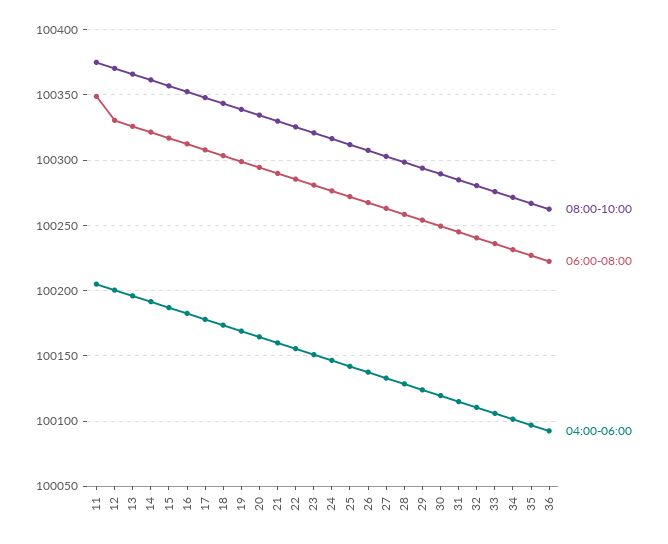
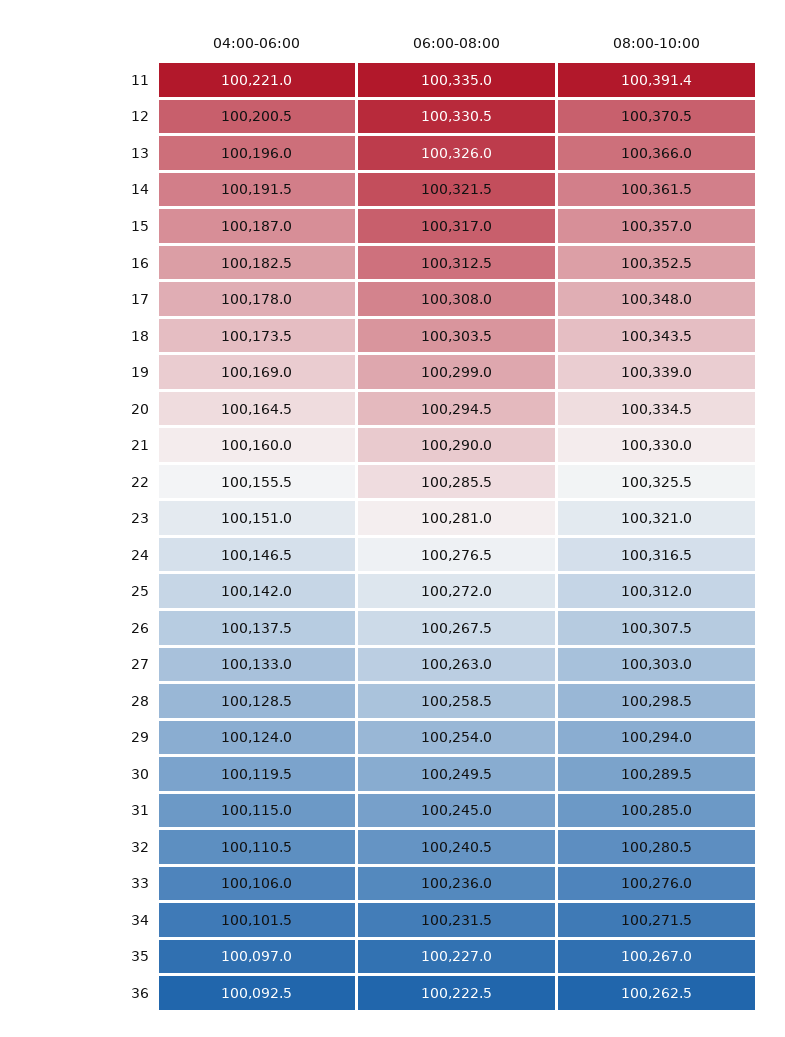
  {
    "08:00-10:00": {
-     "11": 100375,
+     "11": 100391.4,
      "12": 100370.5,
      "13": 100366,
      "14": 100361.5,
      "15": 100357,
      "16": 100352.5,
      "17": 100348,
      "18": 100343.5,
      "19": 100339,
      "20": 100334.5,
      "21": 100330,
      "22": 100325.5,
      "23": 100321,
      "24": 100316.5,
      "25": 100312,
      "26": 100307.5,
      "27": 100303,
      "28": 100298.5,
      "29": 100294,
      "30": 100289.5,
      "31": 100285,
      "32": 100280.5,
      "33": 100276,
      "34": 100271.5,
      "35": 100267,
      "36": 100262.5
    },
    "06:00-08:00": {
-     "11": 100350,
+     "11": 100335,
      "12": 100330.5,
      "13": 100326,
      "14": 100321.5,
      "15": 100317,
      "16": 100312.5,
      "17": 100308,
      "18": 100303.5,
      "19": 100299,
      "20": 100294.5,
      "21": 100290,
      "22": 100285.5,
      "23": 100281,
      "24": 100276.5,
      "25": 100272,
      "26": 100267.5,
      "27": 100263,
      "28": 100258.5,
      "29": 100254,
      "30": 100249.5,
      "31": 100245,
      "32": 100240.5,
      "33": 100236,
      "34": 100231.5,
      "35": 100227,
      "36": 100222.5
    },
    "04:00-06:00": {
-     "11": 100205,
+     "11": 100221,
      "12": 100200.5,
      "13": 100196,
      "14": 100191.5,
      "15": 100187,
      "16": 100182.5,
      "17": 100178,
      "18": 100173.5,
      "19": 100169,
      "20": 100164.5,
      "21": 100160,
      "22": 100155.5,
      "23": 100151,
      "24": 100146.5,
      "25": 100142,
      "26": 100137.5,
      "27": 100133,
      "28": 100128.5,
      "29": 100124,
      "30": 100119.5,
      "31": 100115,
      "32": 100110.5,
      "33": 100106,
      "34": 100101.5,
      "35": 100097,
      "36": 100092.5
    }
  }

